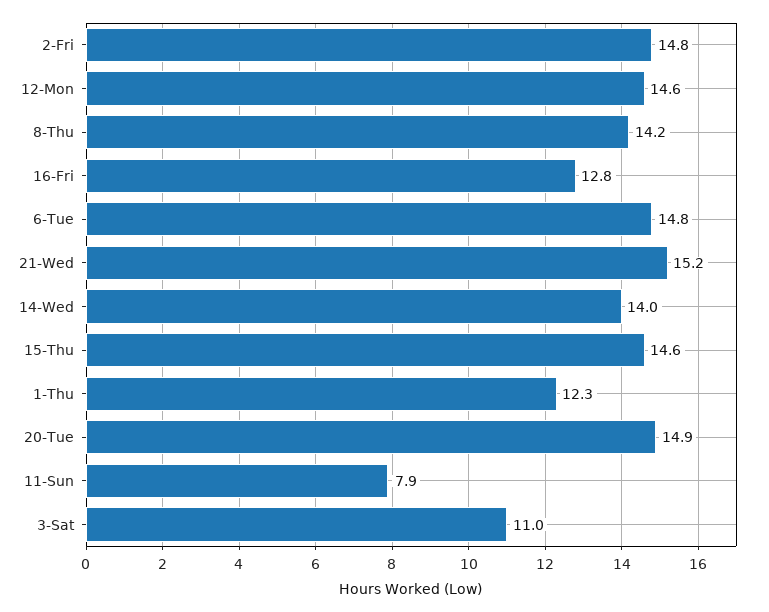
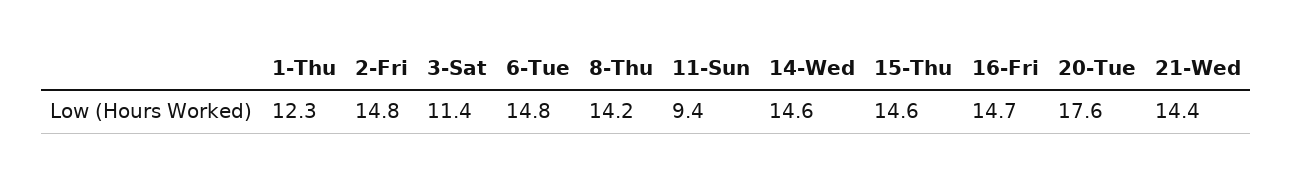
  {
    "2-Fri": 14.8,
-   "12-Mon": 14.6,
    "8-Thu": 14.2,
-   "16-Fri": 12.8,
+   "16-Fri": 14.7,
    "6-Tue": 14.8,
-   "21-Wed": 15.2,
+   "21-Wed": 14.4,
-   "14-Wed": 14,
+   "14-Wed": 14.6,
    "15-Thu": 14.6,
    "1-Thu": 12.3,
-   "20-Tue": 14.9,
+   "20-Tue": 17.6,
-   "11-Sun": 7.9,
+   "11-Sun": 9.4,
-   "3-Sat": 11
+   "3-Sat": 11.4
  }

